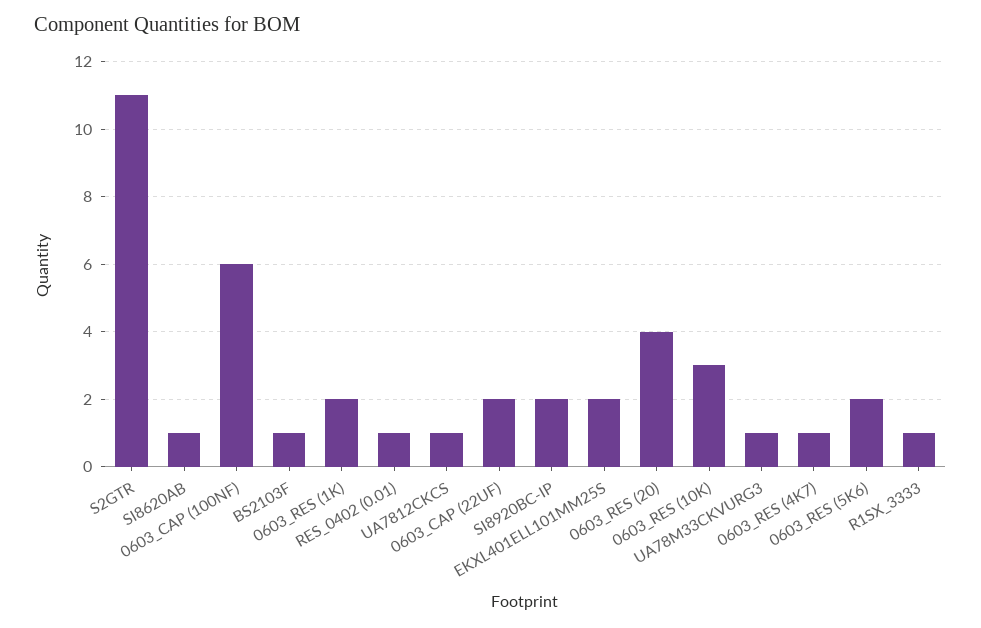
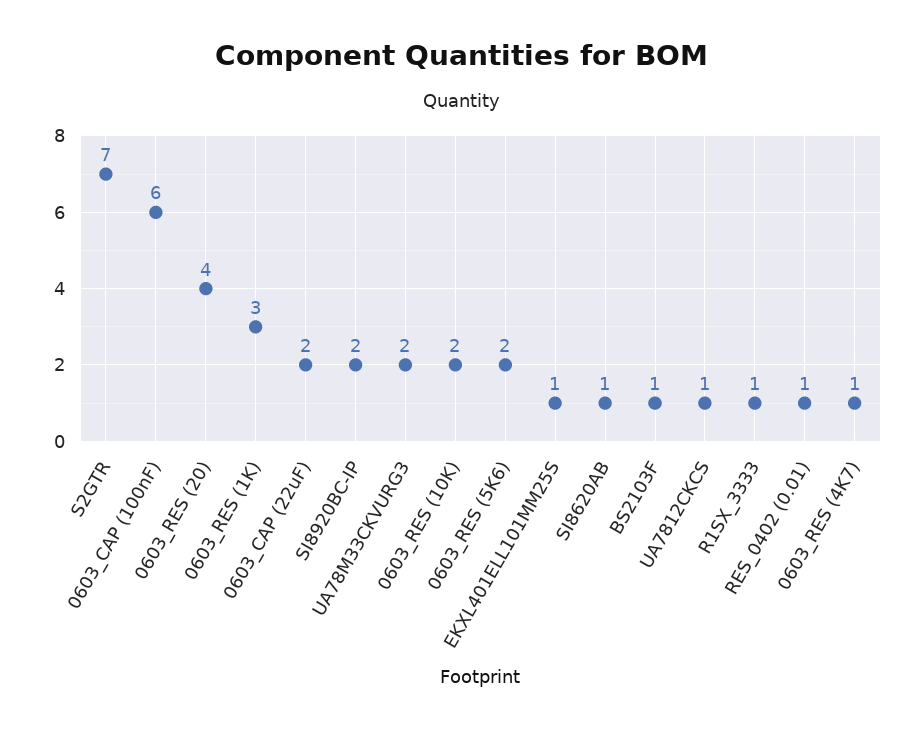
  {
-   "S2GTR": 11,
+   "S2GTR": 7,
    "SI8620AB": 1,
    "0603_CAP (100NF)": 6,
    "BS2103F": 1,
-   "0603_RES (1K)": 2,
+   "0603_RES (1K)": 3,
    "RES_0402 (0.01)": 1,
    "UA7812CKCS": 1,
    "0603_CAP (22UF)": 2,
    "SI8920BC-IP": 2,
-   "EKXL401ELL101MM25S": 2,
+   "EKXL401ELL101MM25S": 1,
    "0603_RES (20)": 4,
-   "0603_RES (10K)": 3,
+   "0603_RES (10K)": 2,
-   "UA78M33CKVURG3": 1,
+   "UA78M33CKVURG3": 2,
    "0603_RES (4K7)": 1,
    "0603_RES (5K6)": 2,
    "R1SX_3333": 1
  }

